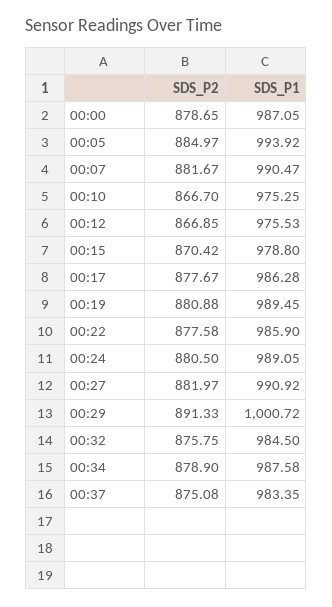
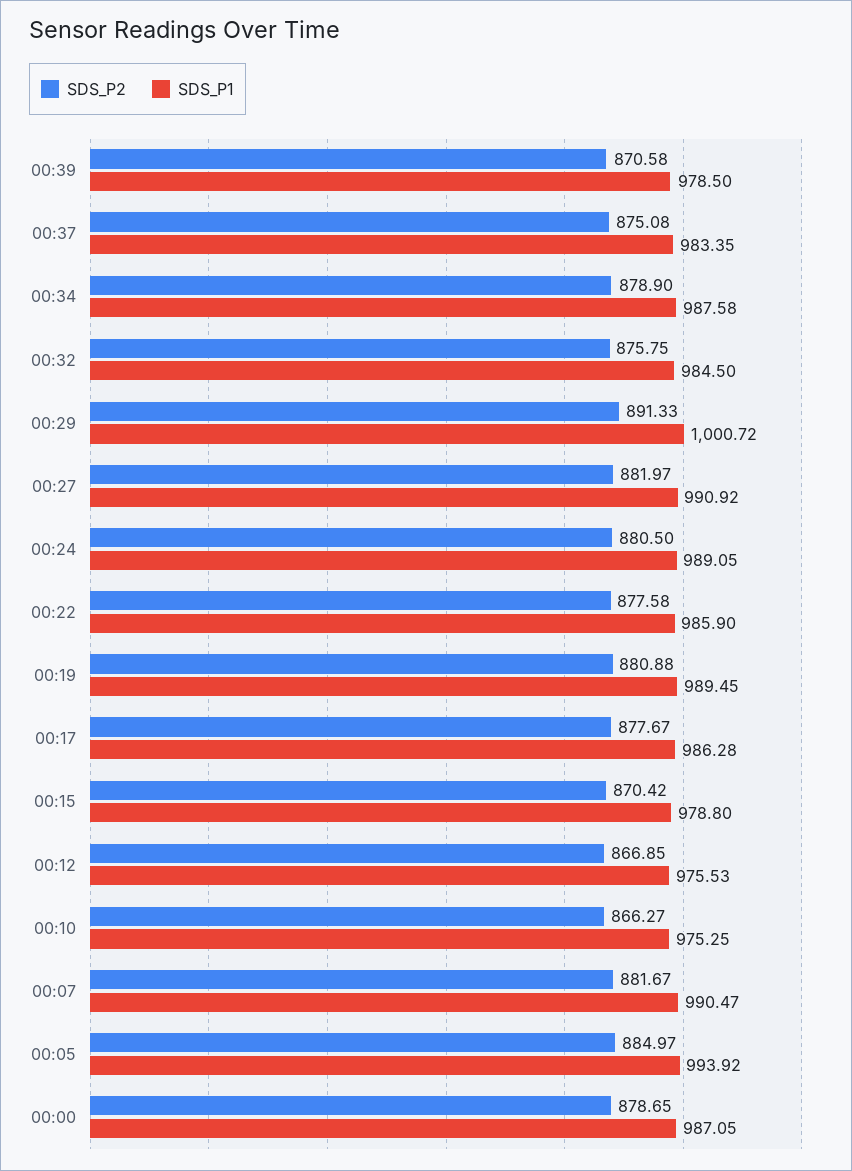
  {
    "SDS_P2": {
      "00:00": 878.65,
      "00:05": 884.97,
      "00:07": 881.67,
-     "00:10": 866.7,
+     "00:10": 866.27,
      "00:12": 866.85,
      "00:15": 870.42,
      "00:17": 877.67,
      "00:19": 880.88,
      "00:22": 877.58,
      "00:24": 880.5,
      "00:27": 881.97,
      "00:29": 891.33,
      "00:32": 875.75,
      "00:34": 878.9,
-     "00:37": 875.08
+     "00:37": 875.08,
+     "00:39": 870.58
    },
    "SDS_P1": {
      "00:00": 987.05,
      "00:05": 993.92,
      "00:07": 990.47,
      "00:10": 975.25,
      "00:12": 975.53,
      "00:15": 978.8,
      "00:17": 986.28,
      "00:19": 989.45,
      "00:22": 985.9,
      "00:24": 989.05,
      "00:27": 990.92,
      "00:29": 1000.72,
      "00:32": 984.5,
      "00:34": 987.58,
-     "00:37": 983.35
+     "00:37": 983.35,
+     "00:39": 978.5
    }
  }

